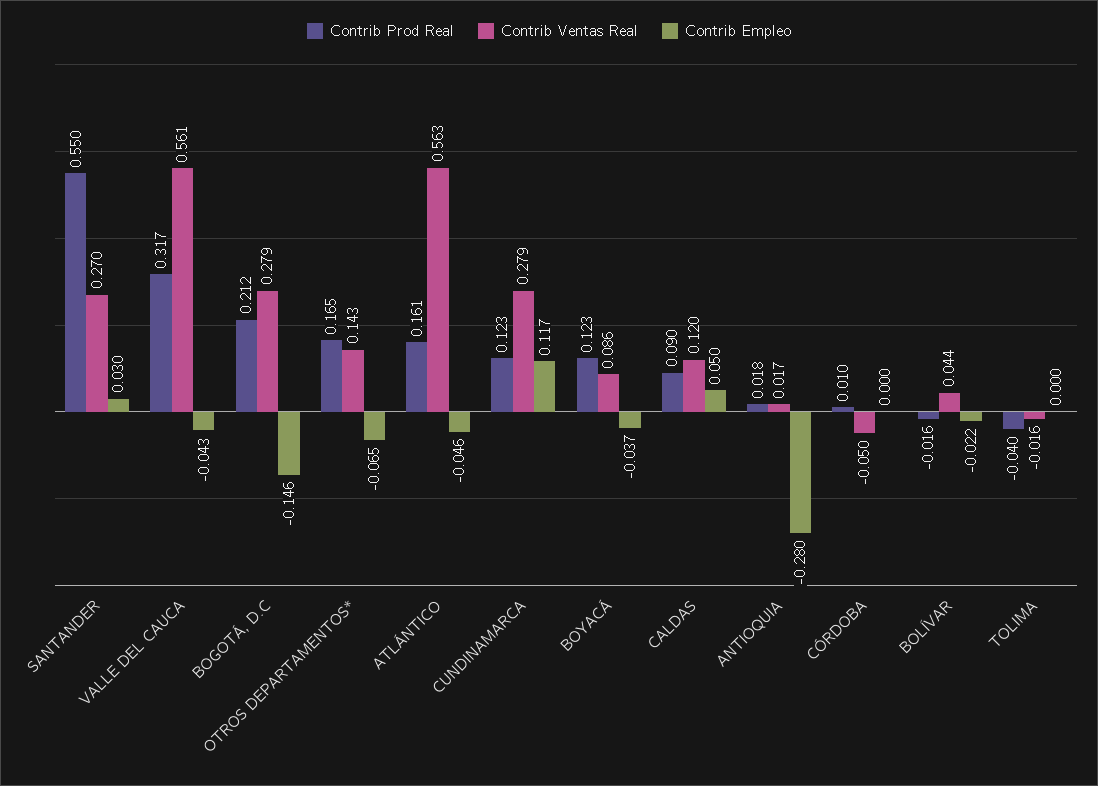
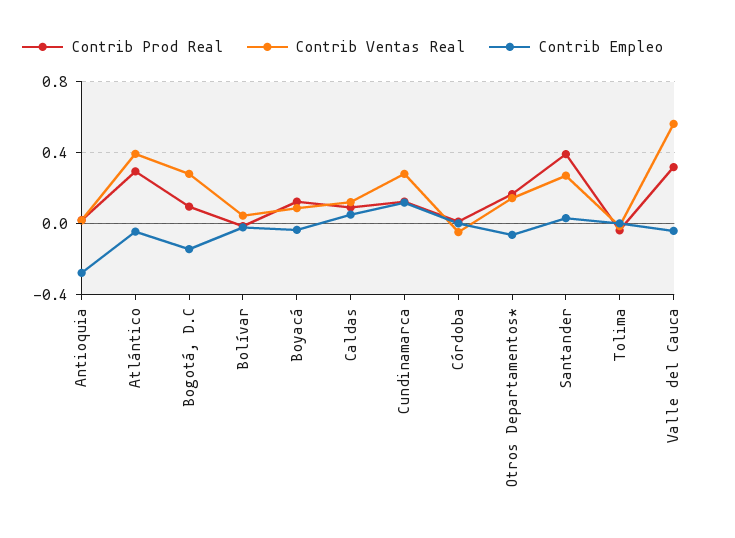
  {
    "Contrib Prod Real": {
-     "SANTANDER": 0.55,
+     "SANTANDER": 0.4,
      "VALLE DEL CAUCA": 0.317,
-     "BOGOTÁ, D.C": 0.212,
+     "BOGOTÁ, D.C": 0.1,
      "OTROS DEPARTAMENTOS*": 0.165,
-     "ATLÁNTICO": 0.161,
+     "ATLÁNTICO": 0.3,
      "CUNDINAMARCA": 0.123,
      "BOYACÁ": 0.123,
      "CALDAS": 0.09,
      "ANTIOQUIA": 0.018,
      "CÓRDOBA": 0.01,
      "BOLÍVAR": -0.016,
      "TOLIMA": -0.04
    },
    "Contrib Ventas Real": {
      "SANTANDER": 0.27,
      "VALLE DEL CAUCA": 0.561,
      "BOGOTÁ, D.C": 0.279,
      "OTROS DEPARTAMENTOS*": 0.143,
-     "ATLÁNTICO": 0.563,
+     "ATLÁNTICO": 0.4,
      "CUNDINAMARCA": 0.279,
      "BOYACÁ": 0.086,
      "CALDAS": 0.12,
      "ANTIOQUIA": 0.017,
      "CÓRDOBA": -0.05,
      "BOLÍVAR": 0.044,
      "TOLIMA": -0.016
    },
    "Contrib Empleo": {
      "SANTANDER": 0.03,
      "VALLE DEL CAUCA": -0.043,
      "BOGOTÁ, D.C": -0.146,
      "OTROS DEPARTAMENTOS*": -0.065,
      "ATLÁNTICO": -0.046,
      "CUNDINAMARCA": 0.117,
      "BOYACÁ": -0.037,
      "CALDAS": 0.05,
      "ANTIOQUIA": -0.28,
      "CÓRDOBA": 0,
      "BOLÍVAR": -0.022,
      "TOLIMA": 0
    }
  }

